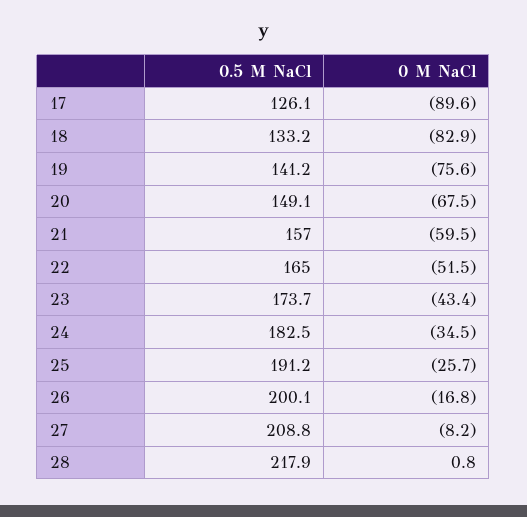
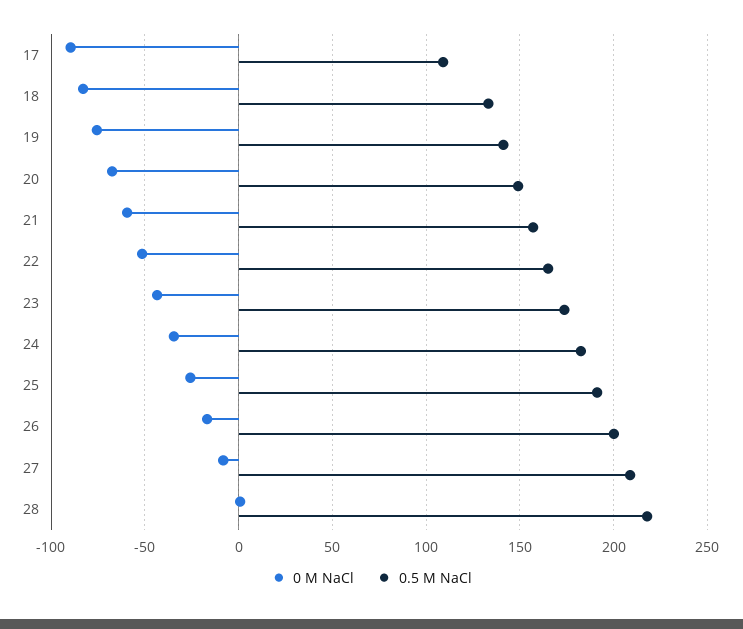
  {
    "0.5 M NaCl": {
-     "17": 126.1,
+     "17": 110,
      "18": 133.2,
      "19": 141.2,
      "20": 149.1,
      "21": 157,
      "22": 165,
      "23": 173.7,
      "24": 182.5,
      "25": 191.2,
      "26": 200.1,
      "27": 208.8,
      "28": 217.9
    },
    "0 M NaCl": {
      "17": -89.6,
      "18": -82.9,
      "19": -75.6,
      "20": -67.5,
      "21": -59.5,
      "22": -51.5,
      "23": -43.4,
      "24": -34.5,
      "25": -25.7,
      "26": -16.8,
      "27": -8.2,
      "28": 0.8
    }
  }

